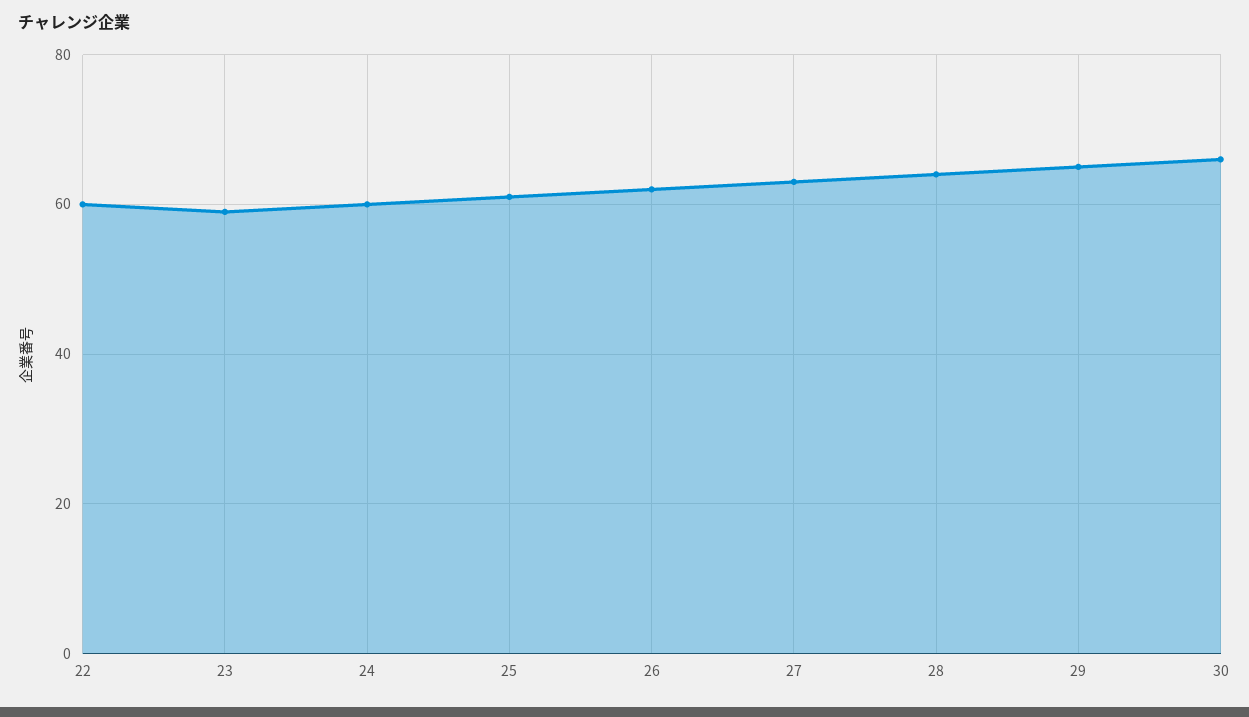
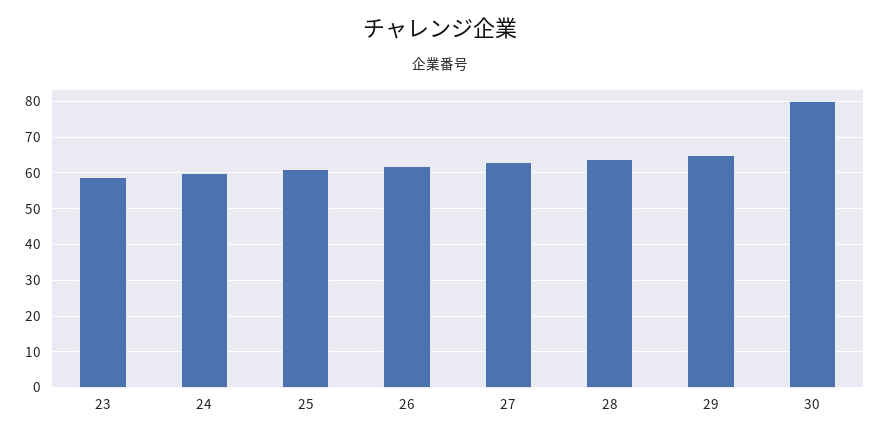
  {
-   "22": 60,
    "23": 60,
    "24": 60,
    "25": 60,
    "26": 60,
    "27": 65,
    "28": 65,
    "29": 65,
-   "30": 65
+   "30": 80
  }

